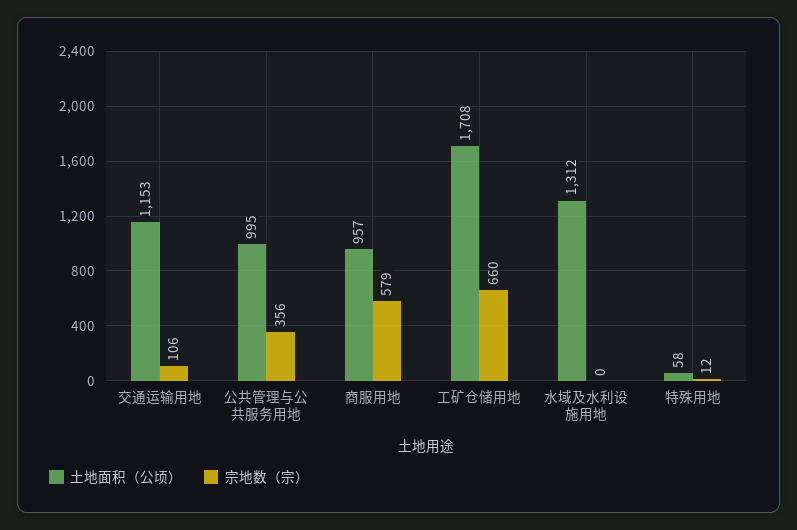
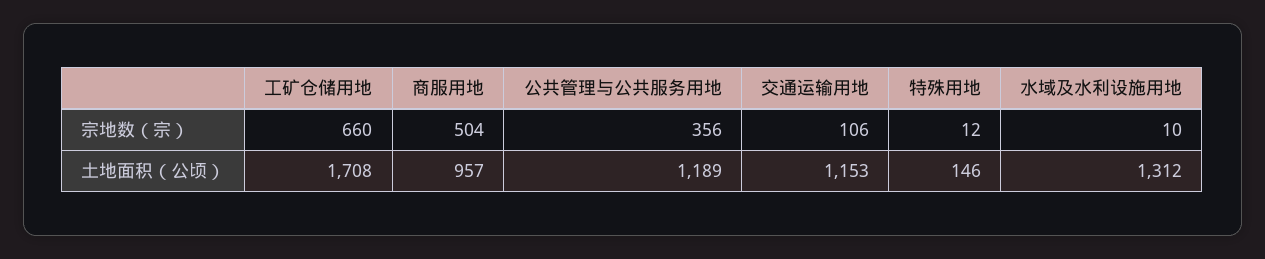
  {
    "土地面积（公顷）": {
      "交通运输用地": 1153,
-     "公共管理与公共服务用地": 995,
+     "公共管理与公共服务用地": 1189,
      "商服用地": 957,
      "工矿仓储用地": 1708,
      "水域及水利设施用地": 1312,
-     "特殊用地": 58
+     "特殊用地": 146
    },
    "宗地数（宗）": {
      "交通运输用地": 106,
      "公共管理与公共服务用地": 356,
-     "商服用地": 579,
+     "商服用地": 504,
      "工矿仓储用地": 660,
-     "水域及水利设施用地": 0,
+     "水域及水利设施用地": 10,
      "特殊用地": 12
    }
  }

